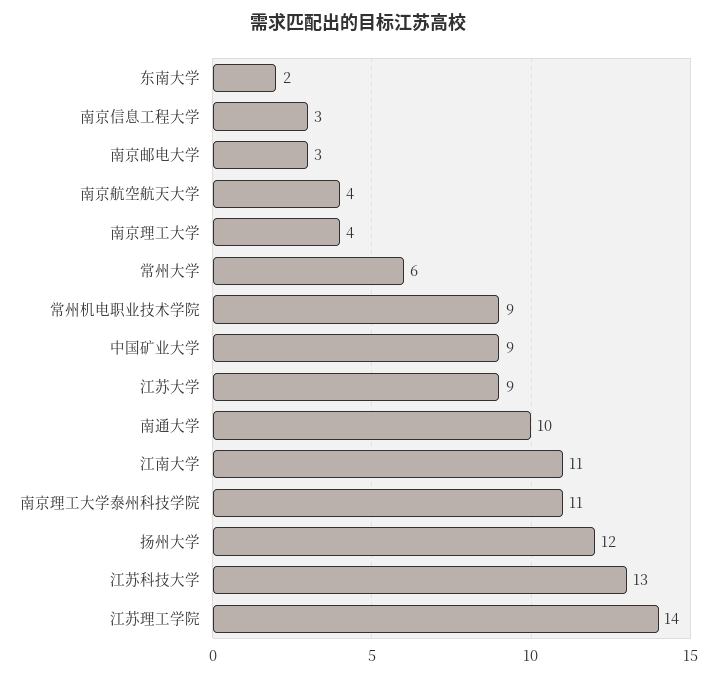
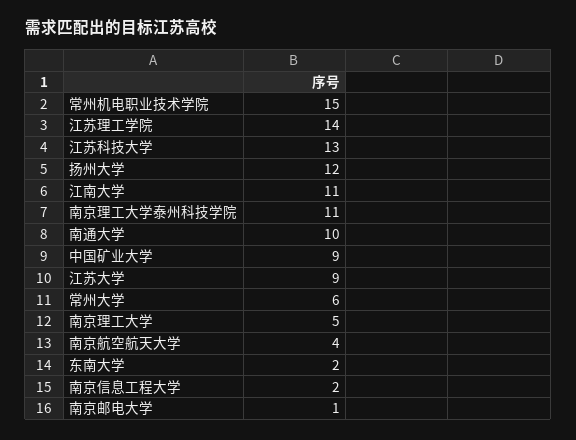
  {
    "东南大学": 2,
-   "南京信息工程大学": 3,
+   "南京信息工程大学": 2,
-   "南京邮电大学": 3,
+   "南京邮电大学": 1,
    "南京航空航天大学": 4,
-   "南京理工大学": 4,
+   "南京理工大学": 5,
    "常州大学": 6,
-   "常州机电职业技术学院": 9,
+   "常州机电职业技术学院": 15,
    "中国矿业大学": 9,
    "江苏大学": 9,
    "南通大学": 10,
    "江南大学": 11,
    "南京理工大学泰州科技学院": 11,
    "扬州大学": 12,
    "江苏科技大学": 13,
    "江苏理工学院": 14
  }

